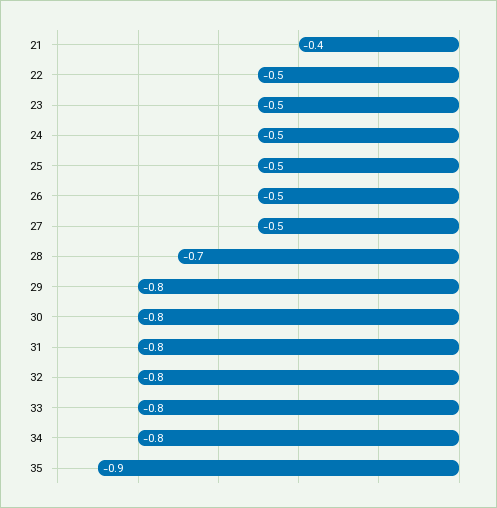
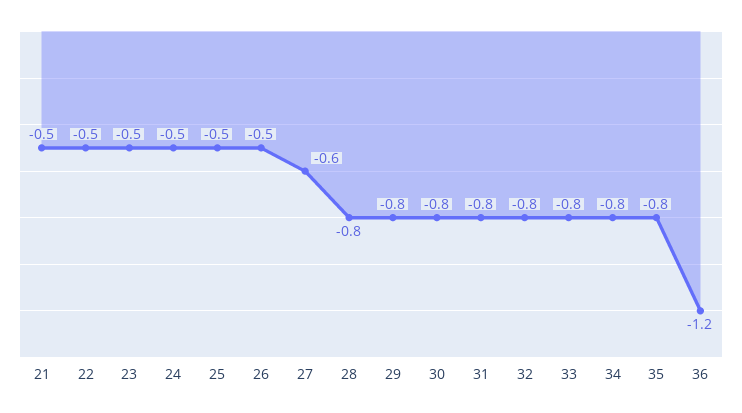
  {
-   "21": -0.4,
+   "21": -0.5,
    "22": -0.5,
    "23": -0.5,
    "24": -0.5,
    "25": -0.5,
    "26": -0.5,
-   "27": -0.5,
+   "27": -0.6,
-   "28": -0.7,
+   "28": -0.8,
    "29": -0.8,
    "30": -0.8,
    "31": -0.8,
    "32": -0.8,
    "33": -0.8,
    "34": -0.8,
-   "35": -0.9
+   "35": -0.8,
+   "36": -1.2
  }

